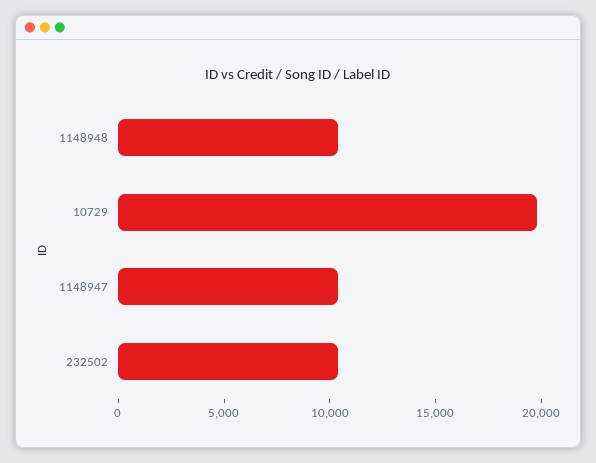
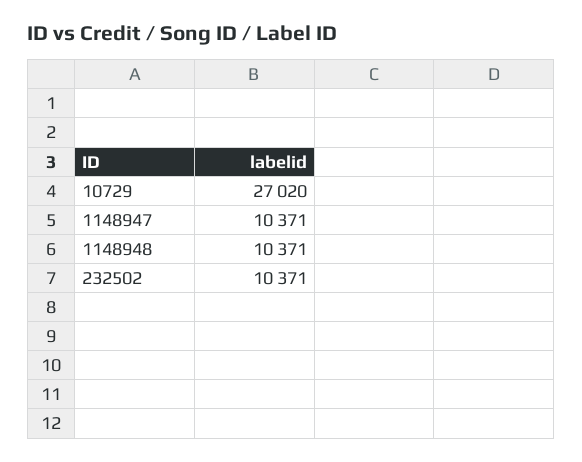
  {
    "1148948": 10371,
-   "10729": 20000,
+   "10729": 27020,
    "1148947": 10371,
    "232502": 10371
  }

